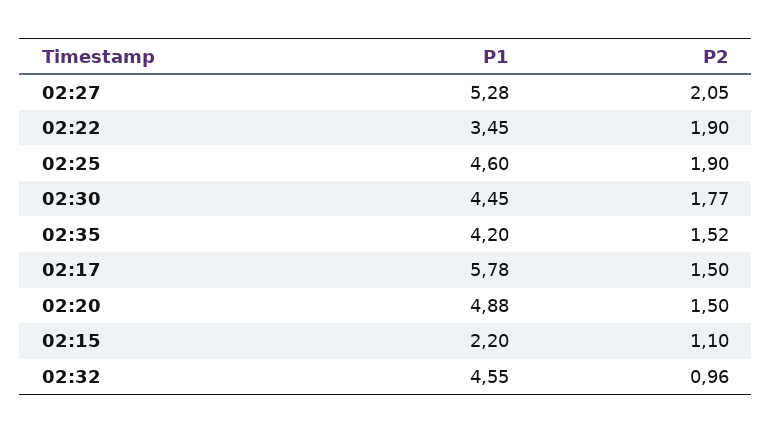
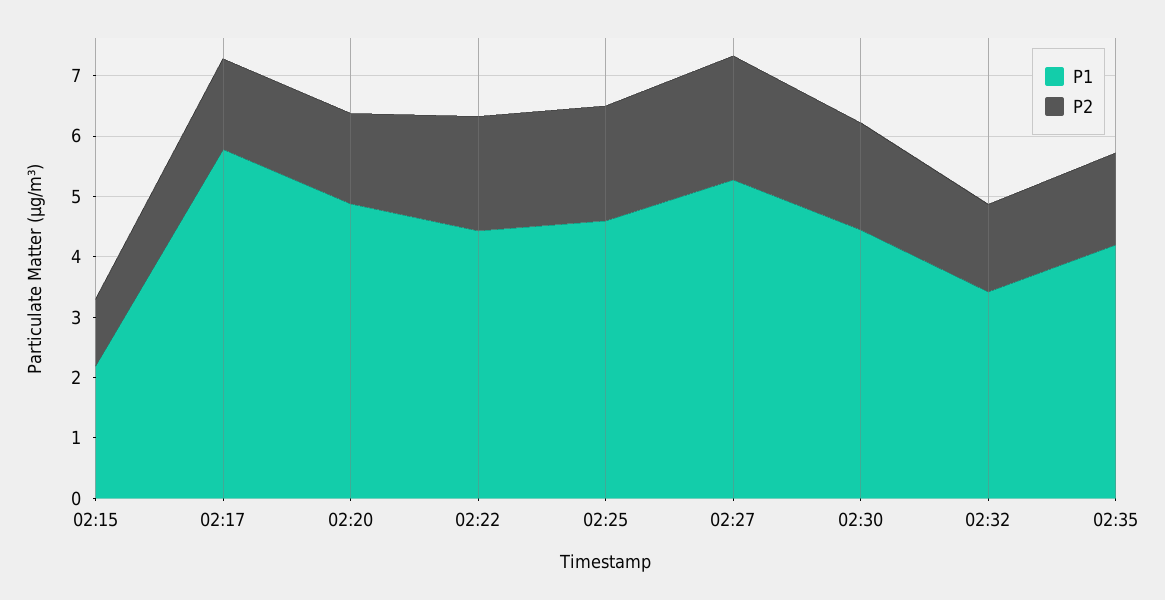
  {
    "P1": {
      "02:27": 5.28,
-     "02:22": 3.45,
+     "02:22": 4.4,
      "02:25": 4.6,
      "02:30": 4.45,
      "02:35": 4.2,
      "02:17": 5.78,
      "02:20": 4.88,
      "02:15": 2.2,
-     "02:32": 4.55
+     "02:32": 3.4
    },
    "P2": {
      "02:27": 2.05,
      "02:22": 1.9,
      "02:25": 1.9,
      "02:30": 1.77,
      "02:35": 1.52,
      "02:17": 1.5,
      "02:20": 1.5,
      "02:15": 1.1,
-     "02:32": 0.96
+     "02:32": 1.4
    }
  }

